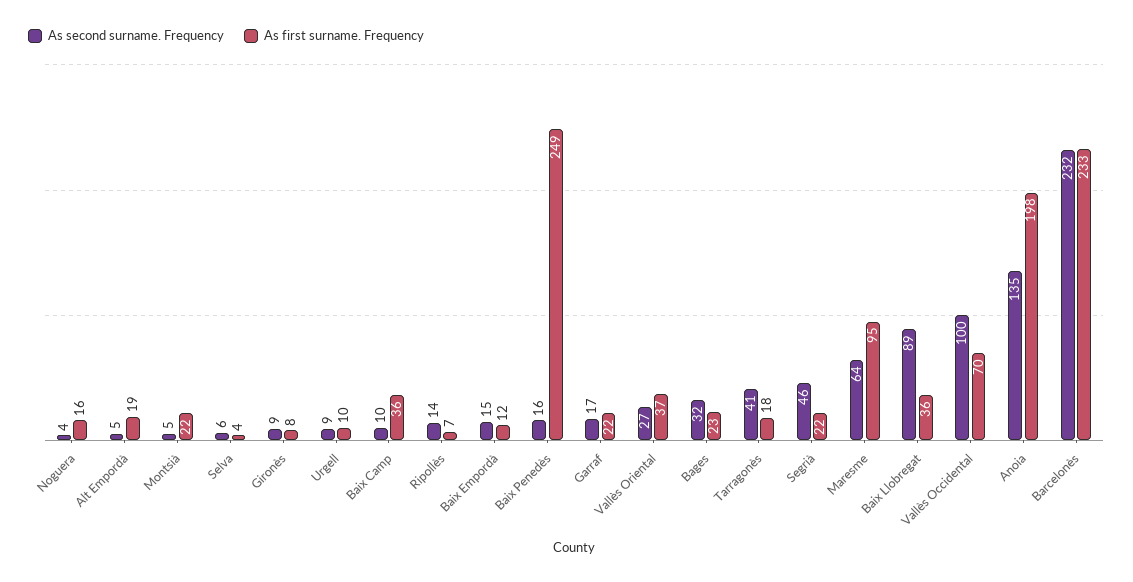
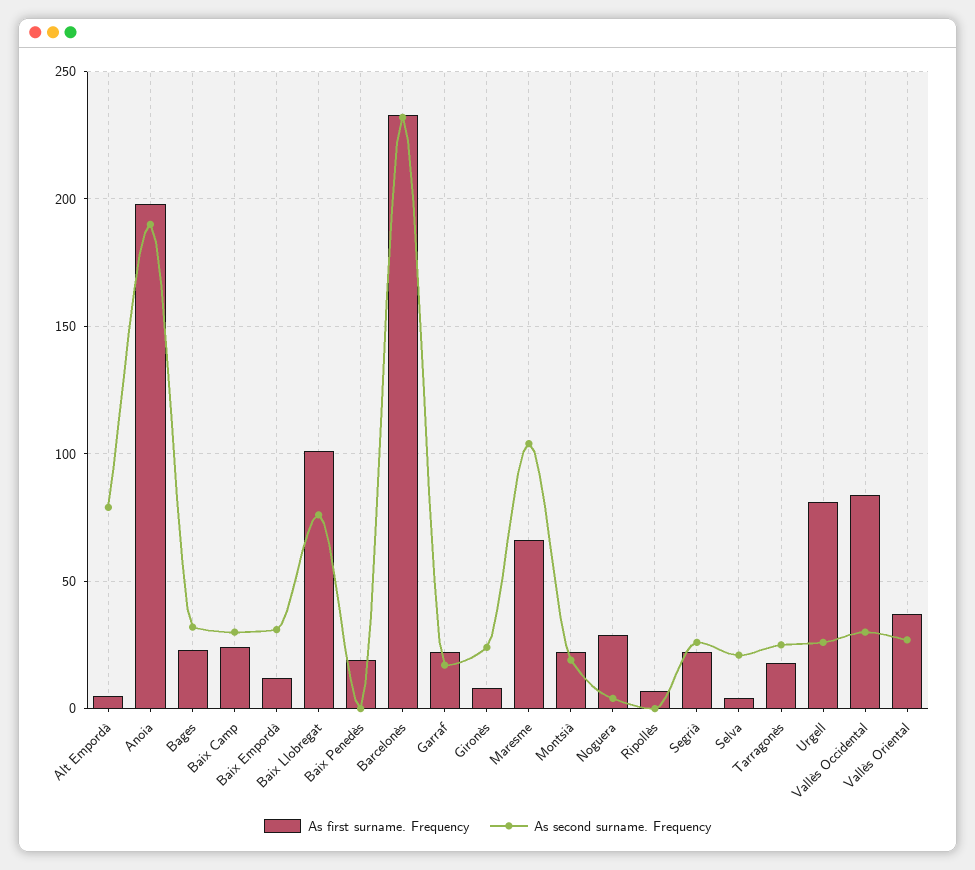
  {
    "As second surname. Frequency": {
      "Noguera": 4,
-     "Alt Empordà": 5,
+     "Alt Empordà": 80,
-     "Montsià": 5,
+     "Montsià": 20,
-     "Selva": 6,
+     "Selva": 20,
-     "Gironès": 9,
+     "Gironès": 25,
-     "Urgell": 9,
+     "Urgell": 25,
-     "Baix Camp": 10,
+     "Baix Camp": 30,
-     "Ripollès": 14,
+     "Ripollès": 0,
-     "Baix Empordà": 15,
+     "Baix Empordà": 30,
-     "Baix Penedès": 16,
+     "Baix Penedès": 0,
      "Garraf": 17,
      "Vallès Oriental": 27,
      "Bages": 32,
-     "Tarragonès": 41,
+     "Tarragonès": 25,
-     "Segrià": 46,
+     "Segrià": 25,
-     "Maresme": 64,
+     "Maresme": 105,
-     "Baix Llobregat": 89,
+     "Baix Llobregat": 75,
-     "Vallès Occidental": 100,
+     "Vallès Occidental": 30,
-     "Anoia": 135,
+     "Anoia": 190,
      "Barcelonès": 232
    },
    "As first surname. Frequency": {
-     "Noguera": 16,
+     "Noguera": 30,
-     "Alt Empordà": 19,
+     "Alt Empordà": 5,
      "Montsià": 22,
      "Selva": 4,
      "Gironès": 8,
-     "Urgell": 10,
+     "Urgell": 80,
-     "Baix Camp": 36,
+     "Baix Camp": 25,
      "Ripollès": 7,
      "Baix Empordà": 12,
-     "Baix Penedès": 249,
+     "Baix Penedès": 20,
      "Garraf": 22,
      "Vallès Oriental": 37,
      "Bages": 23,
      "Tarragonès": 18,
      "Segrià": 22,
-     "Maresme": 95,
+     "Maresme": 65,
-     "Baix Llobregat": 36,
+     "Baix Llobregat": 100,
-     "Vallès Occidental": 70,
+     "Vallès Occidental": 85,
      "Anoia": 198,
      "Barcelonès": 233
    }
  }

